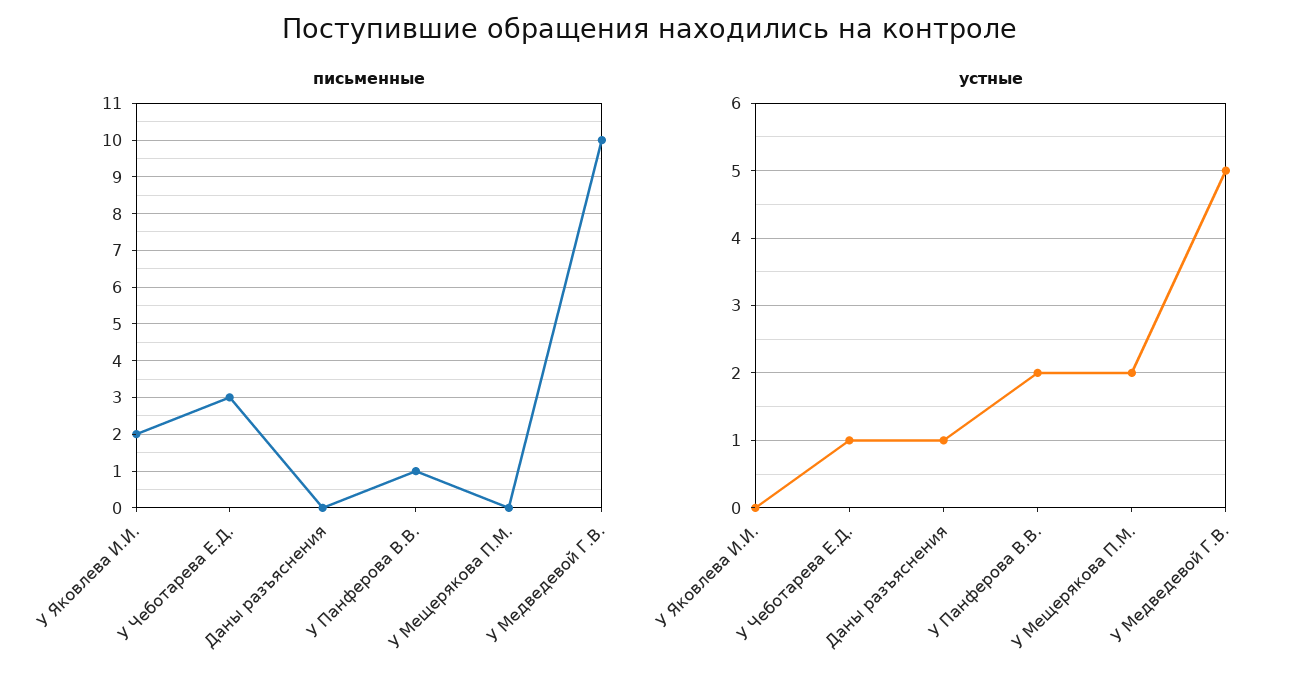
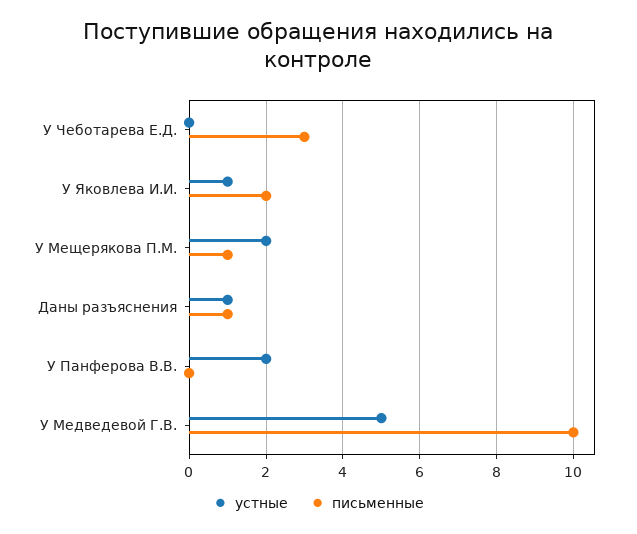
  {
    "письменные": {
      "У Яковлева И.И.": 2,
      "У Чеботарева Е.Д.": 3,
-     "Даны разъяснения": 0,
+     "Даны разъяснения": 1,
-     "У Панферова В.В.": 1,
+     "У Панферова В.В.": 0,
-     "У Мещерякова П.М.": 0,
+     "У Мещерякова П.М.": 1,
      "У Медведевой Г.В.": 10
    },
    "устные": {
-     "У Яковлева И.И.": 0,
+     "У Яковлева И.И.": 1,
-     "У Чеботарева Е.Д.": 1,
+     "У Чеботарева Е.Д.": 0,
      "Даны разъяснения": 1,
      "У Панферова В.В.": 2,
      "У Мещерякова П.М.": 2,
      "У Медведевой Г.В.": 5
    }
  }

